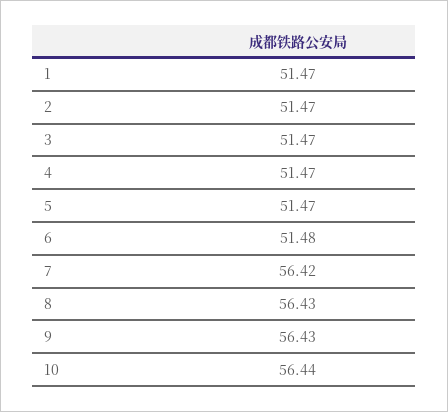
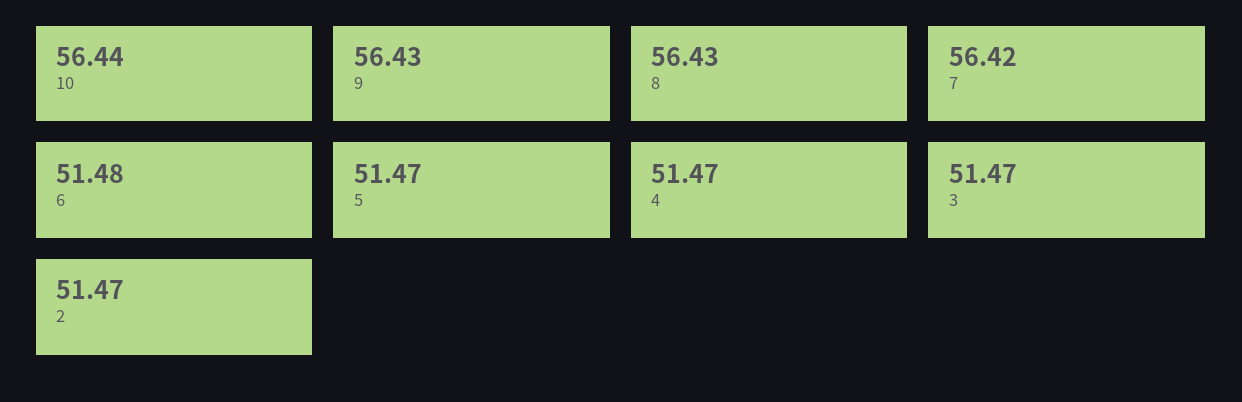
  {
-   "1": 51.47,
    "2": 51.47,
    "3": 51.47,
    "4": 51.47,
    "5": 51.47,
    "6": 51.48,
    "7": 56.42,
    "8": 56.43,
    "9": 56.43,
    "10": 56.44
  }

